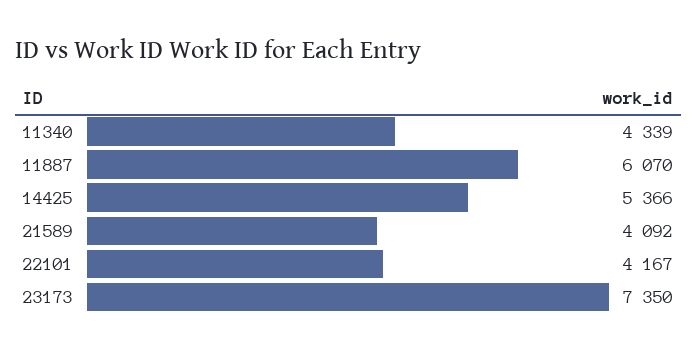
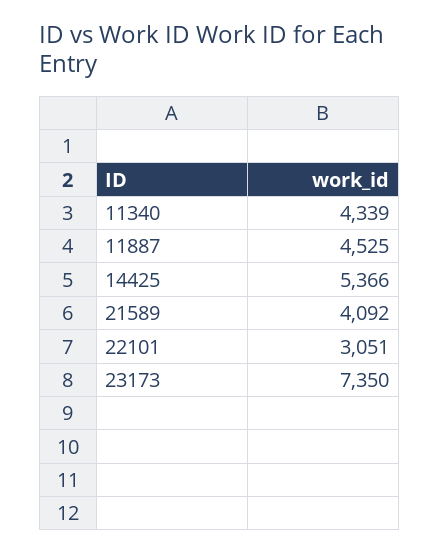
  {
    "11340": 4339,
-   "11887": 6070,
+   "11887": 4525,
    "14425": 5366,
    "21589": 4092,
-   "22101": 4167,
+   "22101": 3051,
    "23173": 7350
  }

